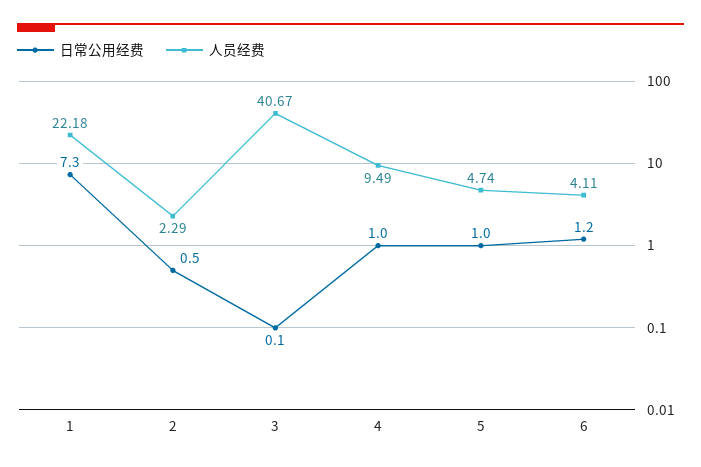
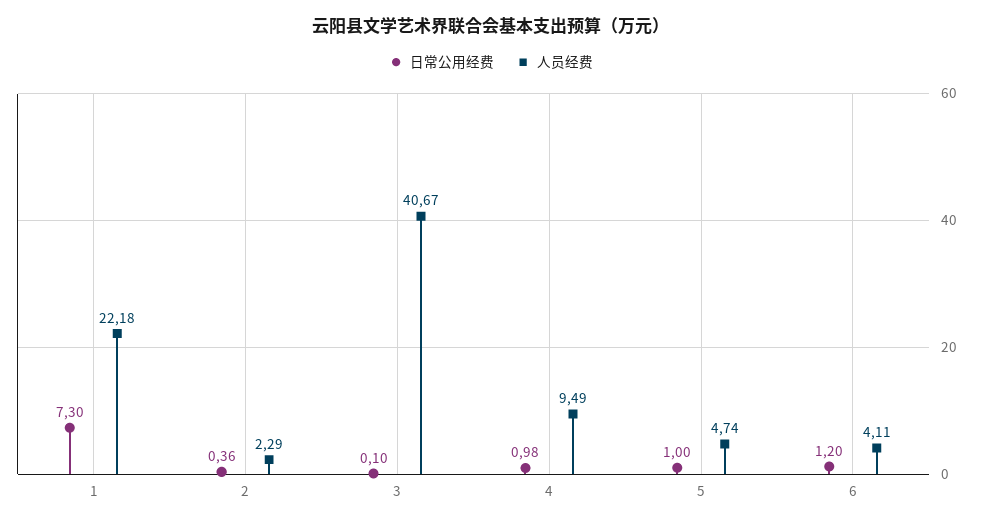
  {
    "日常公用经费": {
      "1": 7.3,
-     "2": 0.5,
+     "2": 0.36,
      "3": 0.1,
-     "4": 1,
+     "4": 0.98,
      "5": 1,
      "6": 1.2
    },
    "人员经费": {
      "1": 22.18,
      "2": 2.29,
      "3": 40.67,
      "4": 9.49,
      "5": 4.74,
      "6": 4.11
    }
  }

